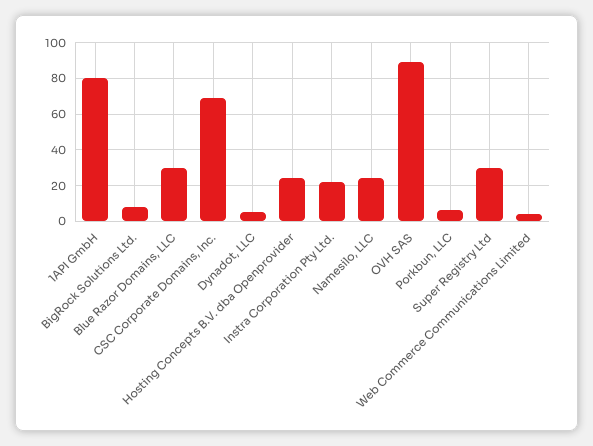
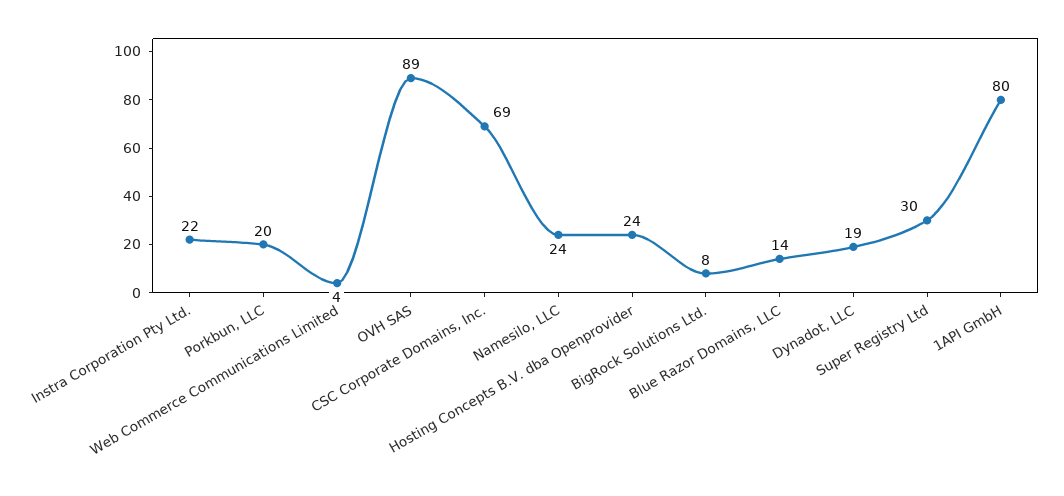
  {
    "1API GmbH": 80,
    "BigRock Solutions Ltd.": 8,
-   "Blue Razor Domains, LLC": 30,
+   "Blue Razor Domains, LLC": 14,
    "CSC Corporate Domains, Inc.": 69,
-   "Dynadot, LLC": 5,
+   "Dynadot, LLC": 19,
    "Hosting Concepts B.V. dba Openprovider": 24,
    "Instra Corporation Pty Ltd.": 22,
    "Namesilo, LLC": 24,
    "OVH SAS": 89,
-   "Porkbun, LLC": 5,
+   "Porkbun, LLC": 20,
    "Super Registry Ltd": 30,
    "Web Commerce Communications Limited": 4
  }

